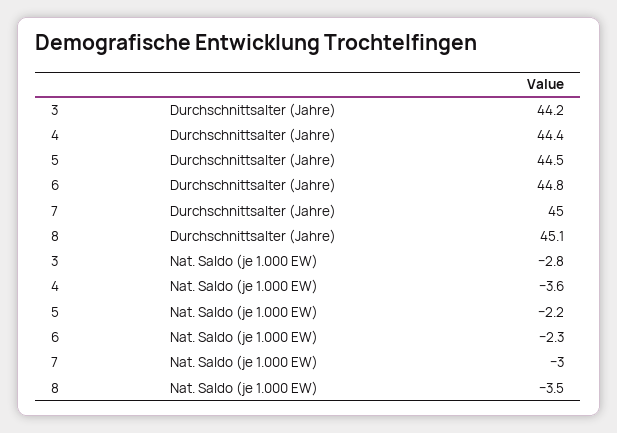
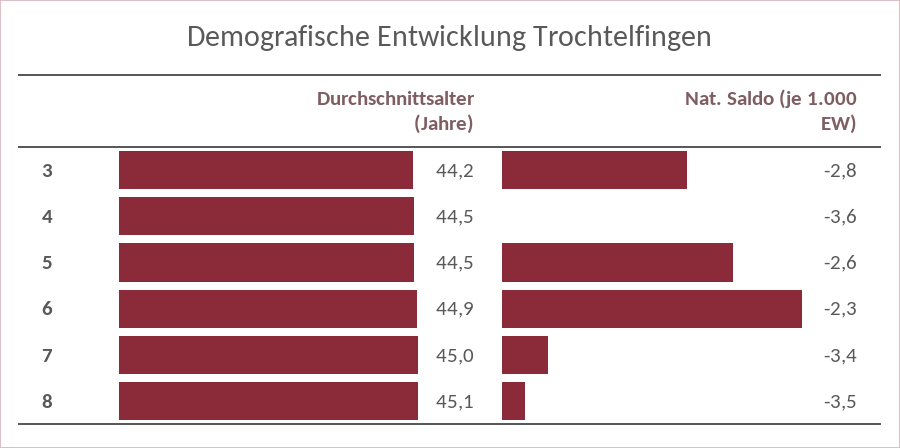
  {
    "3": {
      "Durchschnittsalter (Jahre)": 44.2,
      "Nat. Saldo (je 1.000 EW)": -2.8
    },
    "4": {
-     "Durchschnittsalter (Jahre)": 44.4,
+     "Durchschnittsalter (Jahre)": 44.5,
      "Nat. Saldo (je 1.000 EW)": -3.6
    },
    "5": {
      "Durchschnittsalter (Jahre)": 44.5,
-     "Nat. Saldo (je 1.000 EW)": -2.2
+     "Nat. Saldo (je 1.000 EW)": -2.6
    },
    "6": {
-     "Durchschnittsalter (Jahre)": 44.8,
+     "Durchschnittsalter (Jahre)": 44.9,
      "Nat. Saldo (je 1.000 EW)": -2.3
    },
    "7": {
      "Durchschnittsalter (Jahre)": 45,
-     "Nat. Saldo (je 1.000 EW)": -3
+     "Nat. Saldo (je 1.000 EW)": -3.4
    },
    "8": {
      "Durchschnittsalter (Jahre)": 45.1,
      "Nat. Saldo (je 1.000 EW)": -3.5
    }
  }

